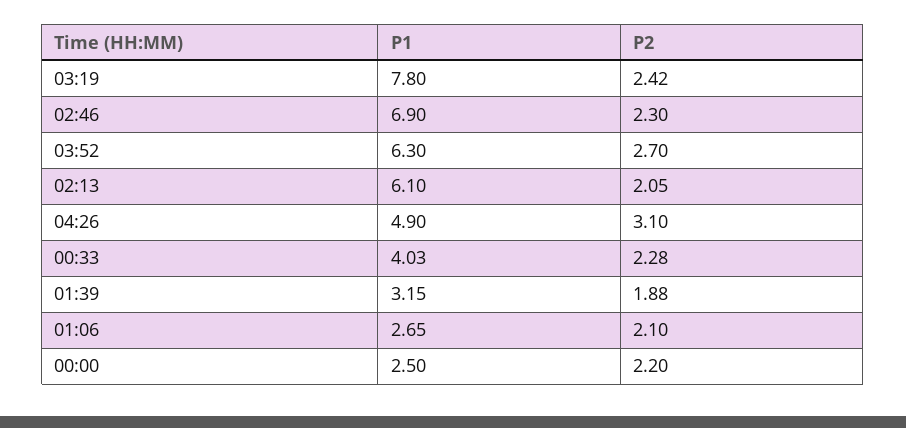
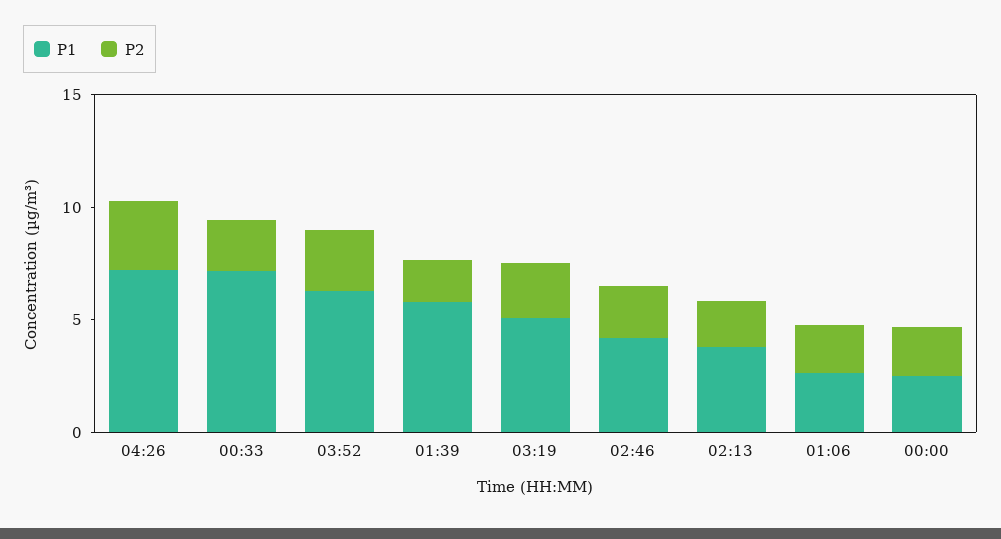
  {
    "P1": {
-     "03:19": 7.8,
+     "03:19": 5,
-     "02:46": 6.9,
+     "02:46": 4,
      "03:52": 6.3,
-     "02:13": 6.1,
+     "02:13": 4,
-     "04:26": 4.9,
+     "04:26": 7,
-     "00:33": 4.03,
+     "00:33": 7,
-     "01:39": 3.15,
+     "01:39": 6,
      "01:06": 2.65,
      "00:00": 2.5
    },
    "P2": {
      "03:19": 2.42,
      "02:46": 2.3,
      "03:52": 2.7,
      "02:13": 2.05,
      "04:26": 3.1,
      "00:33": 2.28,
      "01:39": 1.88,
      "01:06": 2.1,
      "00:00": 2.2
    }
  }

